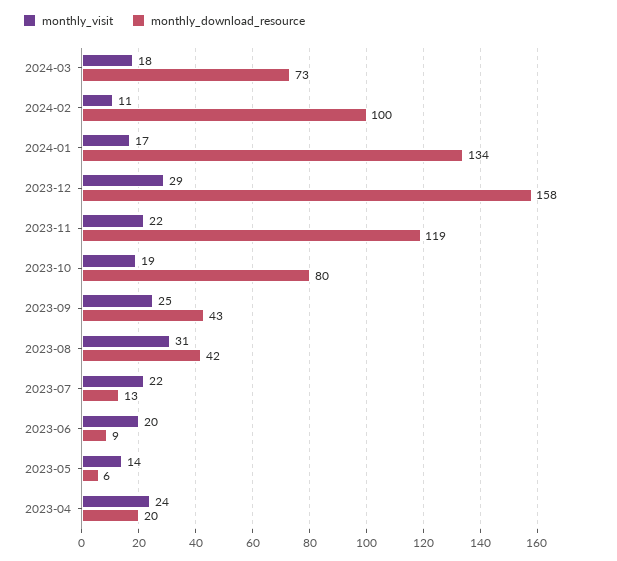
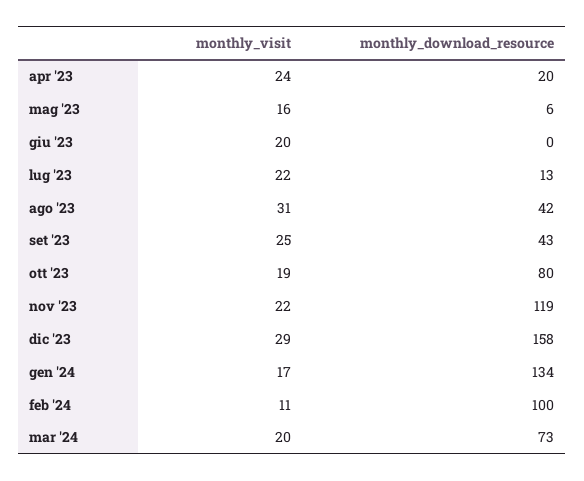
  {
    "monthly_visit": {
-     "2024-03": 18,
+     "2024-03": 20,
      "2024-02": 11,
      "2024-01": 17,
      "2023-12": 29,
      "2023-11": 22,
      "2023-10": 19,
      "2023-09": 25,
      "2023-08": 31,
      "2023-07": 22,
      "2023-06": 20,
-     "2023-05": 14,
+     "2023-05": 16,
      "2023-04": 24
    },
    "monthly_download_resource": {
      "2024-03": 73,
      "2024-02": 100,
      "2024-01": 134,
      "2023-12": 158,
      "2023-11": 119,
      "2023-10": 80,
      "2023-09": 43,
      "2023-08": 42,
      "2023-07": 13,
-     "2023-06": 9,
+     "2023-06": 0,
      "2023-05": 6,
      "2023-04": 20
    }
  }

